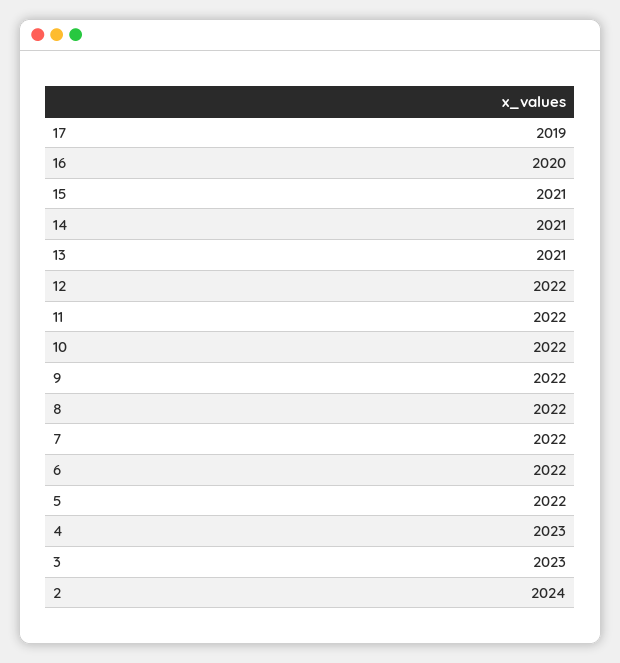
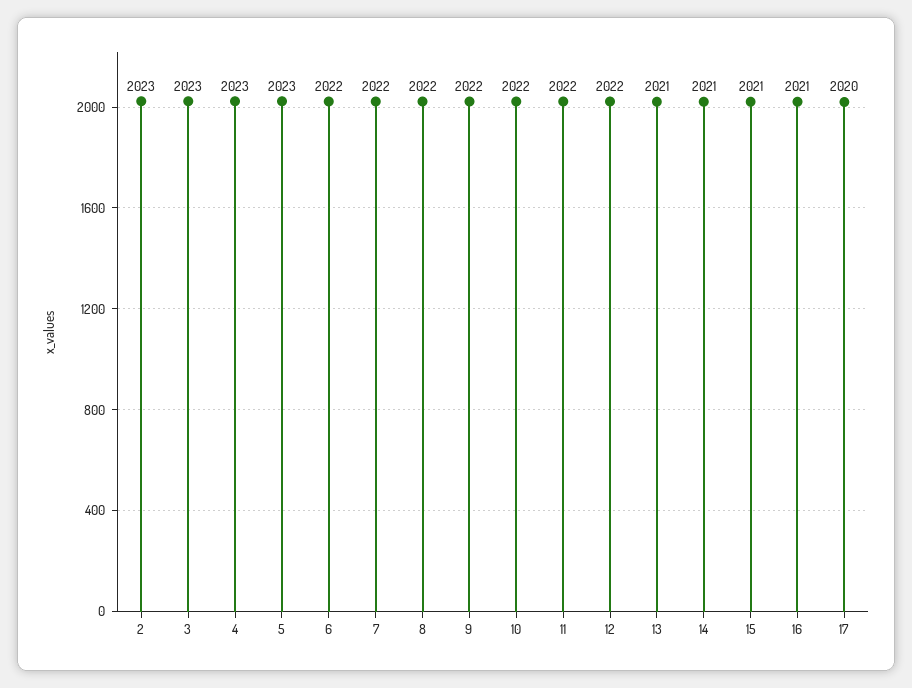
  {
-   "17": 2019,
+   "17": 2020,
-   "16": 2020,
+   "16": 2021,
    "15": 2021,
    "14": 2021,
    "13": 2021,
    "12": 2022,
    "11": 2022,
    "10": 2022,
    "9": 2022,
    "8": 2022,
    "7": 2022,
    "6": 2022,
-   "5": 2022,
+   "5": 2023,
    "4": 2023,
    "3": 2023,
-   "2": 2024
+   "2": 2023
  }

